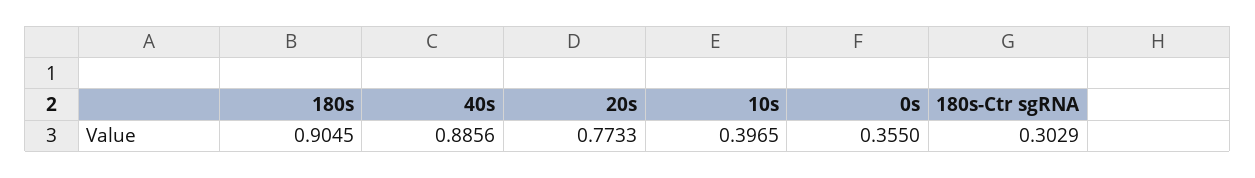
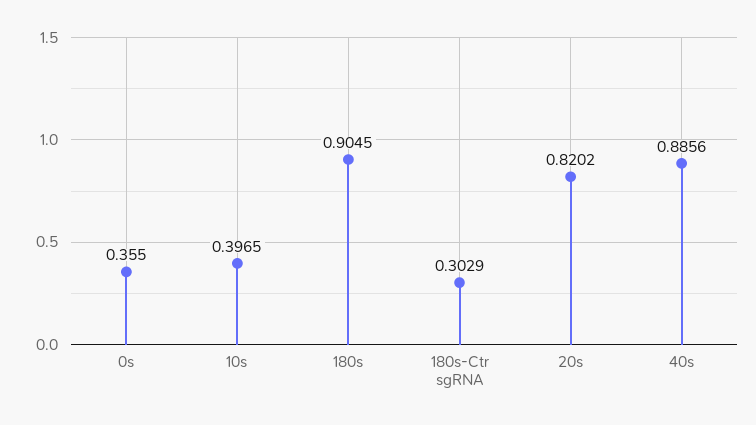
  {
    "180s": 0.9045,
    "40s": 0.8856,
-   "20s": 0.7733,
+   "20s": 0.8202,
    "10s": 0.3965,
    "0s": 0.355,
    "180s-Ctr sgRNA": 0.3029
  }

